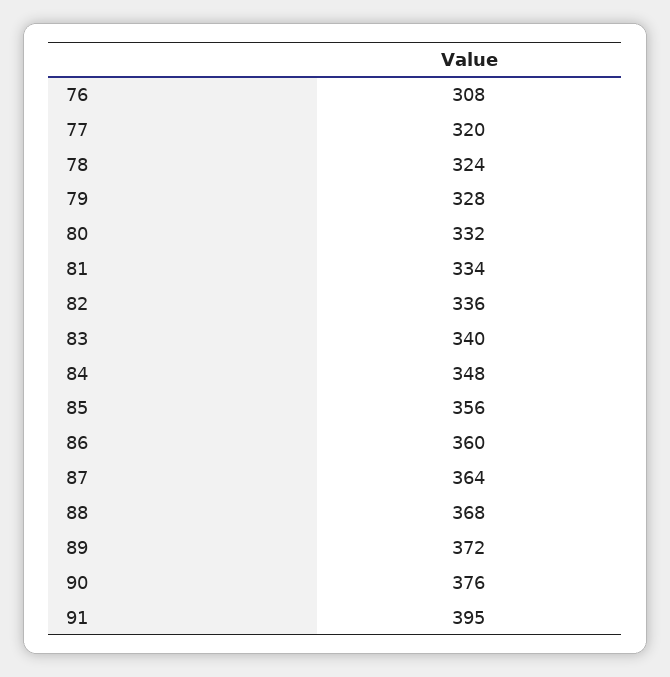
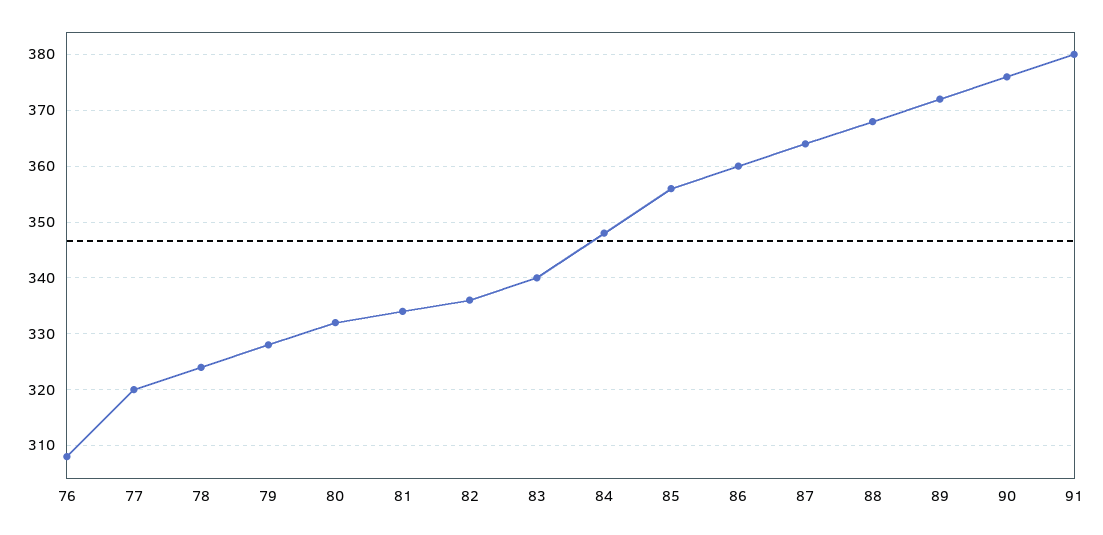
  {
    "76": 308,
    "77": 320,
    "78": 324,
    "79": 328,
    "80": 332,
    "81": 334,
    "82": 336,
    "83": 340,
    "84": 348,
    "85": 356,
    "86": 360,
    "87": 364,
    "88": 368,
    "89": 372,
    "90": 376,
-   "91": 395
+   "91": 380
  }

